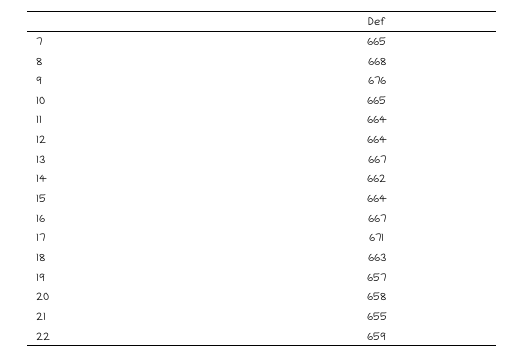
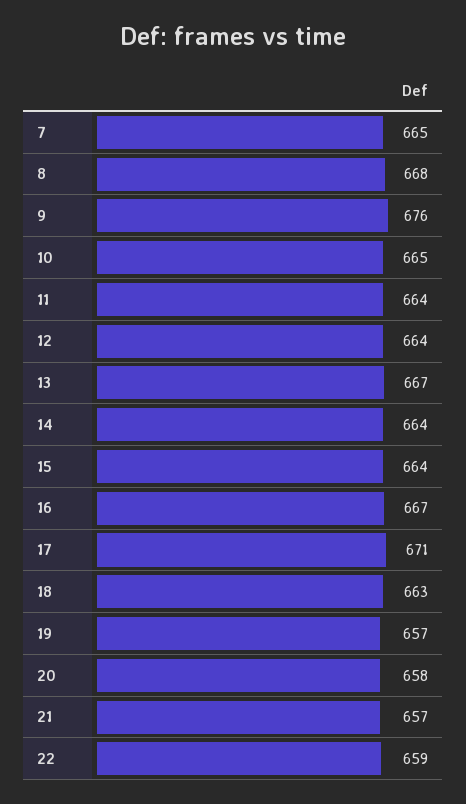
  {
    "7": 665,
    "8": 668,
    "9": 676,
    "10": 665,
    "11": 664,
    "12": 664,
    "13": 667,
-   "14": 662,
+   "14": 664,
    "15": 664,
    "16": 667,
    "17": 671,
    "18": 663,
    "19": 657,
    "20": 658,
-   "21": 655,
+   "21": 657,
    "22": 659
  }

